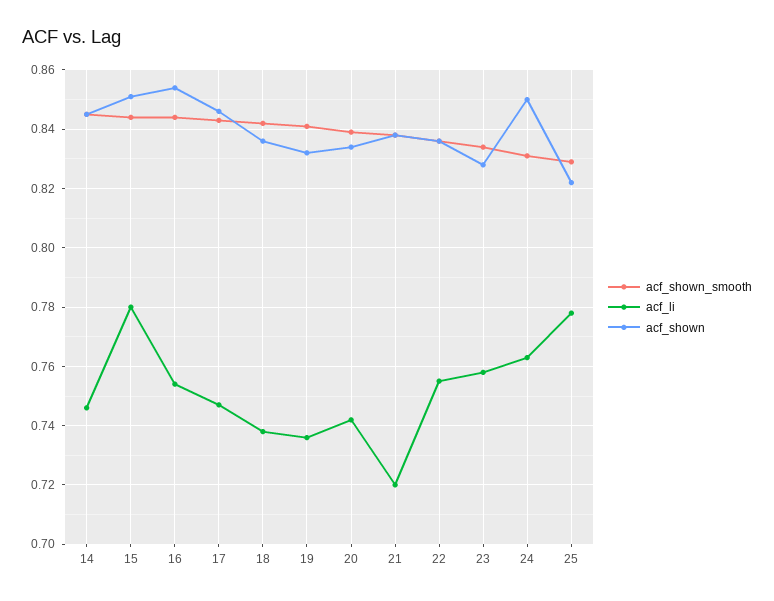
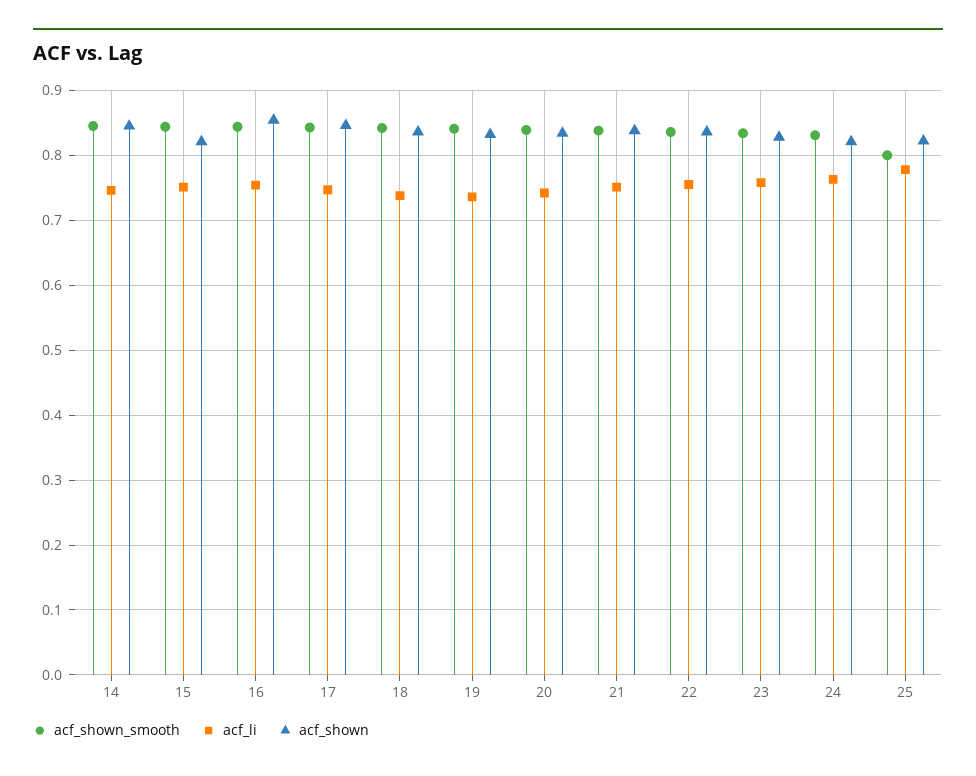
  {
    "acf_shown_smooth": {
      "14": 0.845,
      "15": 0.845,
      "16": 0.845,
      "17": 0.845,
      "18": 0.84,
      "19": 0.84,
      "20": 0.84,
      "21": 0.84,
      "22": 0.835,
      "23": 0.835,
      "24": 0.83,
-     "25": 0.83
+     "25": 0.8
    },
    "acf_li": {
      "14": 0.745,
-     "15": 0.78,
+     "15": 0.75,
      "16": 0.755,
      "17": 0.745,
      "18": 0.74,
      "19": 0.735,
      "20": 0.74,
-     "21": 0.72,
+     "21": 0.75,
      "22": 0.755,
      "23": 0.76,
      "24": 0.765,
      "25": 0.78
    },
    "acf_shown": {
      "14": 0.845,
-     "15": 0.85,
+     "15": 0.82,
      "16": 0.855,
      "17": 0.845,
      "18": 0.835,
      "19": 0.83,
      "20": 0.835,
      "21": 0.84,
      "22": 0.835,
      "23": 0.83,
-     "24": 0.85,
+     "24": 0.82,
      "25": 0.82
    }
  }

